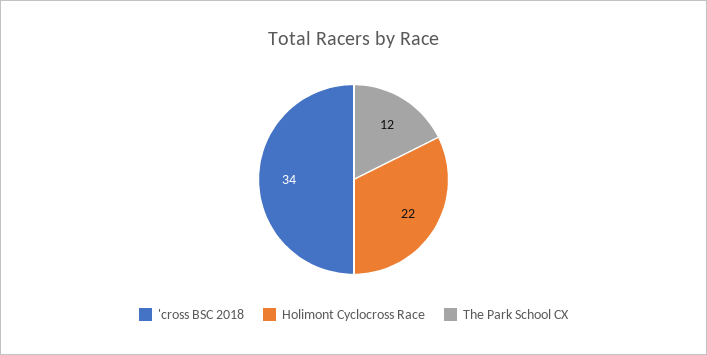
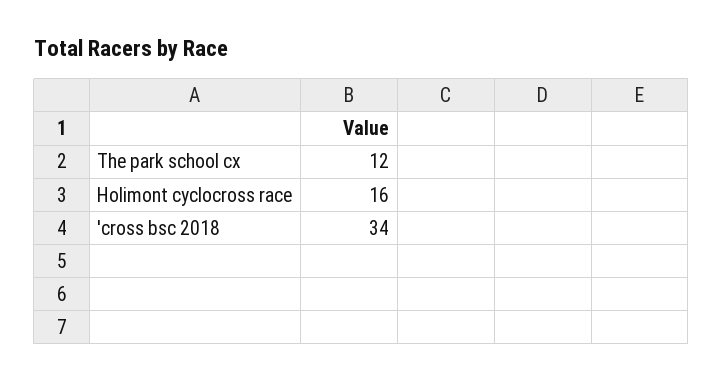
  {
    "'cross BSC 2018": 34,
-   "Holimont Cyclocross Race": 22,
+   "Holimont Cyclocross Race": 16,
    "The Park School CX": 12
  }

